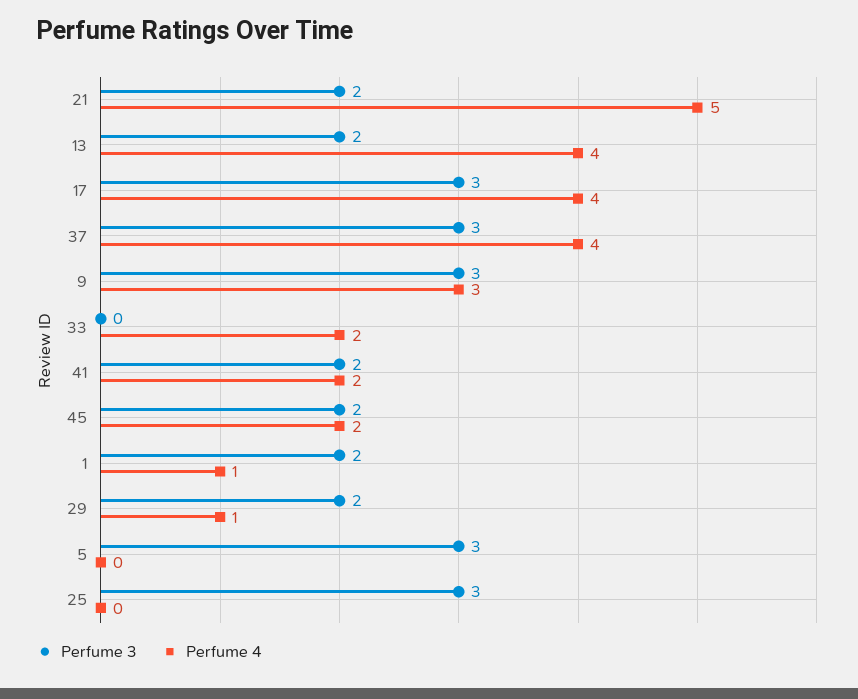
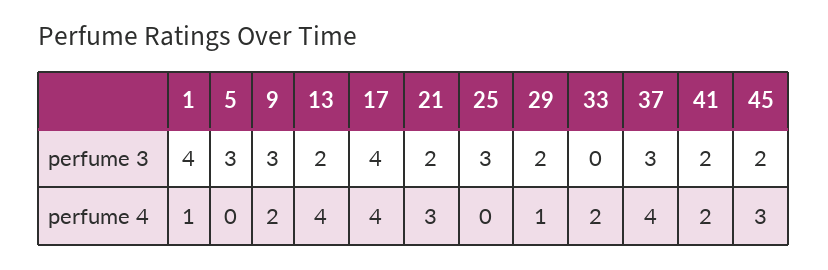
  {
    "Perfume 3": {
      "21": 2,
      "13": 2,
-     "17": 3,
+     "17": 4,
      "37": 3,
      "9": 3,
      "33": 0,
      "41": 2,
      "45": 2,
-     "1": 2,
+     "1": 4,
      "29": 2,
      "5": 3,
      "25": 3
    },
    "Perfume 4": {
-     "21": 5,
+     "21": 3,
      "13": 4,
      "17": 4,
      "37": 4,
-     "9": 3,
+     "9": 2,
      "33": 2,
      "41": 2,
-     "45": 2,
+     "45": 3,
      "1": 1,
      "29": 1,
      "5": 0,
      "25": 0
    }
  }

